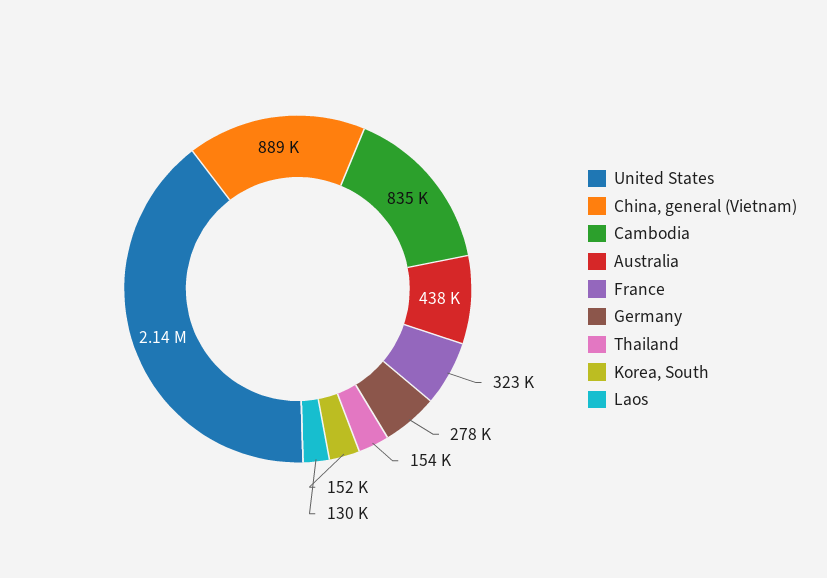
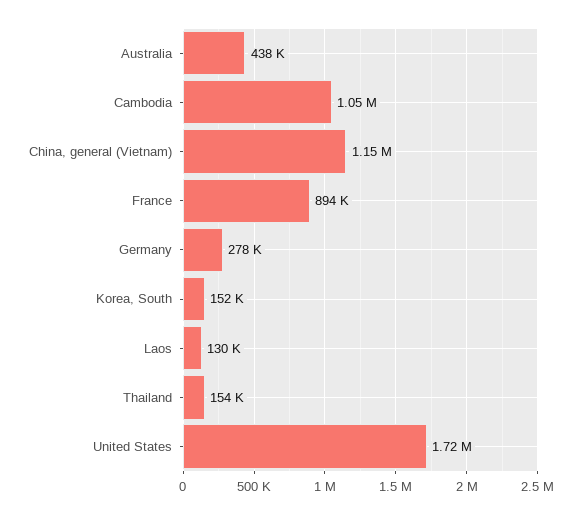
  {
-   "United States": 2140000,
+   "United States": 1720000,
-   "China, general (Vietnam)": 889000,
+   "China, general (Vietnam)": 1150000,
-   "Cambodia": 835000,
+   "Cambodia": 1050000,
    "Australia": 438000,
-   "France": 323000,
+   "France": 894000,
    "Germany": 278000,
    "Thailand": 154000,
    "Korea, South": 152000,
    "Laos": 130000
  }

